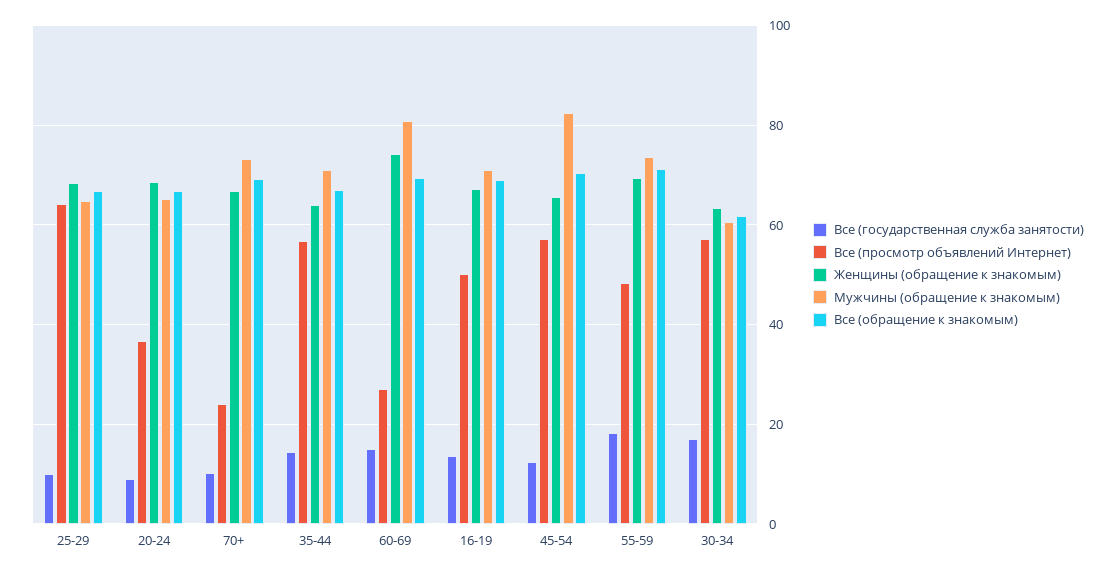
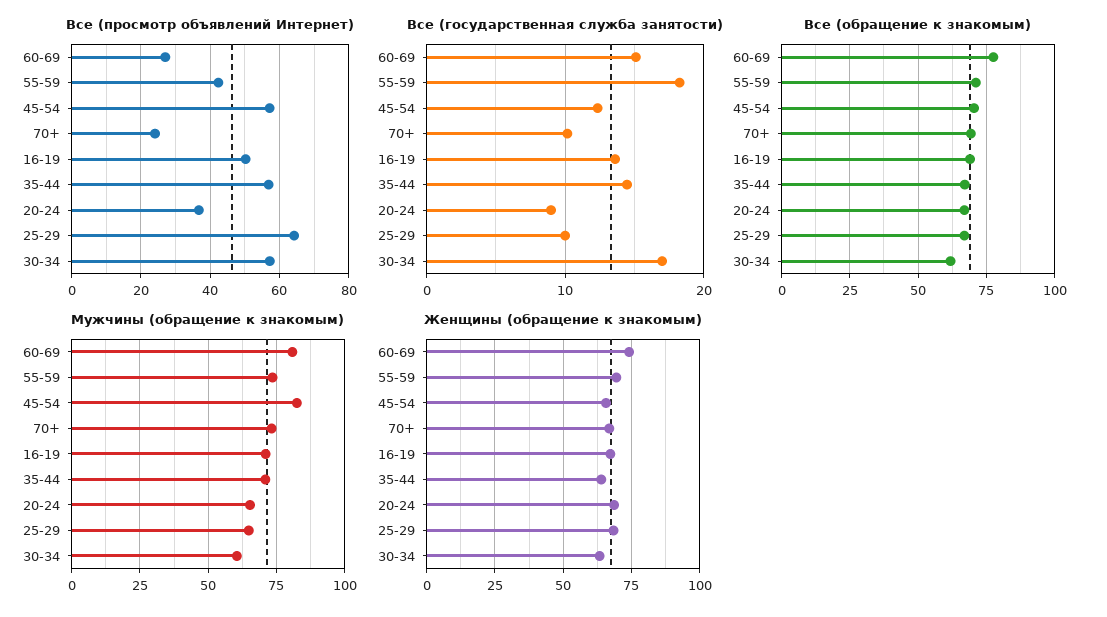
  {
    "Все (государственная служба занятости)": {
      "25-29": 10,
      "20-24": 9,
      "70+": 10,
      "35-44": 14,
      "60-69": 15,
      "16-19": 14,
      "45-54": 12,
      "55-59": 18,
      "30-34": 17
    },
    "Все (просмотр объявлений Интернет)": {
      "25-29": 64,
      "20-24": 36,
      "70+": 24,
      "35-44": 56,
      "60-69": 28,
      "16-19": 50,
      "45-54": 58,
-     "55-59": 48,
+     "55-59": 42,
      "30-34": 58
    },
    "Женщины (обращение к знакомым)": {
      "25-29": 68,
      "20-24": 68,
      "70+": 66,
      "35-44": 64,
      "60-69": 74,
      "16-19": 68,
      "45-54": 66,
      "55-59": 70,
      "30-34": 64
    },
    "Мужчины (обращение к знакомым)": {
      "25-29": 64,
      "20-24": 66,
      "70+": 74,
      "35-44": 70,
      "60-69": 80,
      "16-19": 72,
      "45-54": 82,
      "55-59": 74,
      "30-34": 60
    },
    "Все (обращение к знакомым)": {
      "25-29": 66,
      "20-24": 66,
      "70+": 70,
      "35-44": 68,
-     "60-69": 70,
+     "60-69": 77.5,
      "16-19": 68,
      "45-54": 70,
      "55-59": 72,
      "30-34": 62
    }
  }

